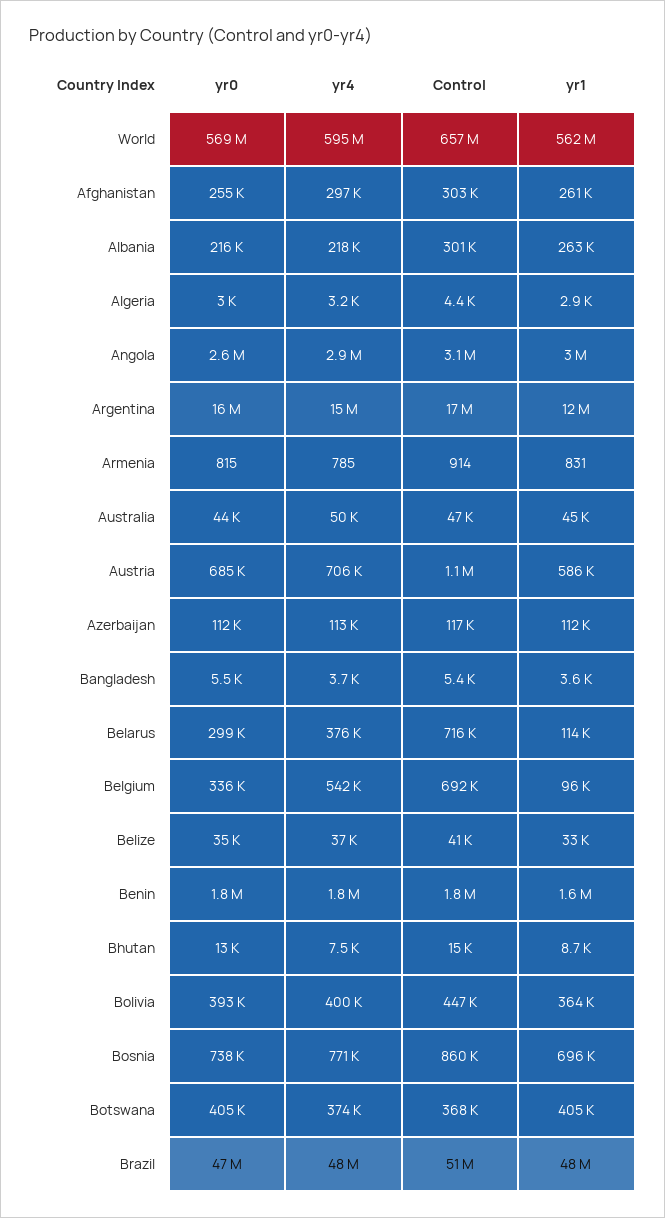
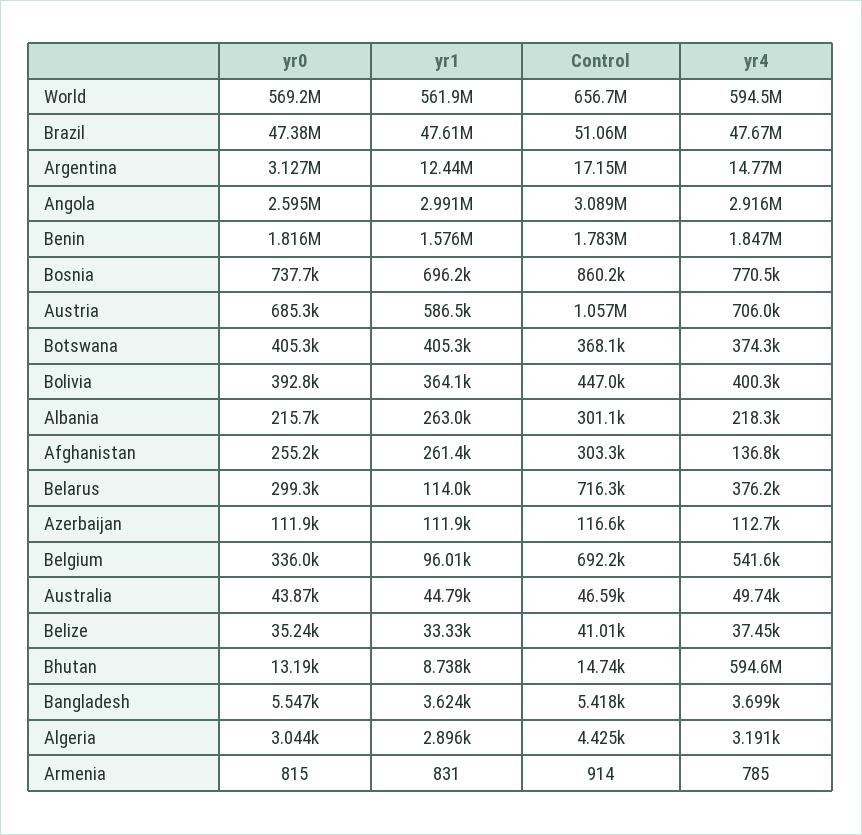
  {
    "yr0": {
      "World": 569200000,
      "Afghanistan": 255200,
      "Albania": 215700,
      "Algeria": 3044,
      "Angola": 2595000,
-     "Argentina": 16000000,
+     "Argentina": 3127000,
      "Armenia": 815,
      "Australia": 43870,
      "Austria": 685300,
      "Azerbaijan": 111900,
      "Bangladesh": 5547,
      "Belarus": 299300,
      "Belgium": 336000,
      "Belize": 35240,
      "Benin": 1816000,
      "Bhutan": 13190,
      "Bolivia": 392800,
      "Bosnia": 737700,
      "Botswana": 405300,
      "Brazil": 47380000
    },
    "yr4": {
      "World": 594500000,
-     "Afghanistan": 297000,
+     "Afghanistan": 136800,
      "Albania": 218300,
      "Algeria": 3191,
      "Angola": 2916000,
      "Argentina": 14770000,
      "Armenia": 785,
      "Australia": 49740,
      "Austria": 706000,
      "Azerbaijan": 112700,
      "Bangladesh": 3699,
      "Belarus": 376200,
      "Belgium": 541600,
      "Belize": 37450,
      "Benin": 1847000,
-     "Bhutan": 7500,
+     "Bhutan": 594600000,
      "Bolivia": 400300,
      "Bosnia": 770500,
      "Botswana": 374300,
      "Brazil": 47670000
    },
    "Control": {
      "World": 656700000,
      "Afghanistan": 303300,
      "Albania": 301100,
      "Algeria": 4425,
      "Angola": 3089000,
      "Argentina": 17150000,
      "Armenia": 914,
      "Australia": 46590,
      "Austria": 1057000,
      "Azerbaijan": 116600,
      "Bangladesh": 5418,
      "Belarus": 716300,
      "Belgium": 692200,
      "Belize": 41010,
      "Benin": 1783000,
      "Bhutan": 14740,
      "Bolivia": 447000,
      "Bosnia": 860200,
      "Botswana": 368100,
      "Brazil": 51060000
    },
    "yr1": {
      "World": 561900000,
      "Afghanistan": 261400,
      "Albania": 263000,
      "Algeria": 2896,
      "Angola": 2991000,
      "Argentina": 12440000,
      "Armenia": 831,
      "Australia": 44790,
      "Austria": 586500,
      "Azerbaijan": 111900,
      "Bangladesh": 3624,
      "Belarus": 114000,
      "Belgium": 96010,
      "Belize": 33330,
      "Benin": 1576000,
      "Bhutan": 8738,
      "Bolivia": 364100,
      "Bosnia": 696200,
      "Botswana": 405300,
      "Brazil": 47610000
    }
  }

